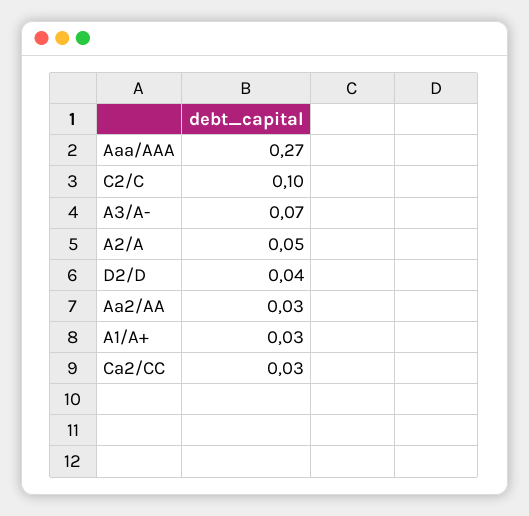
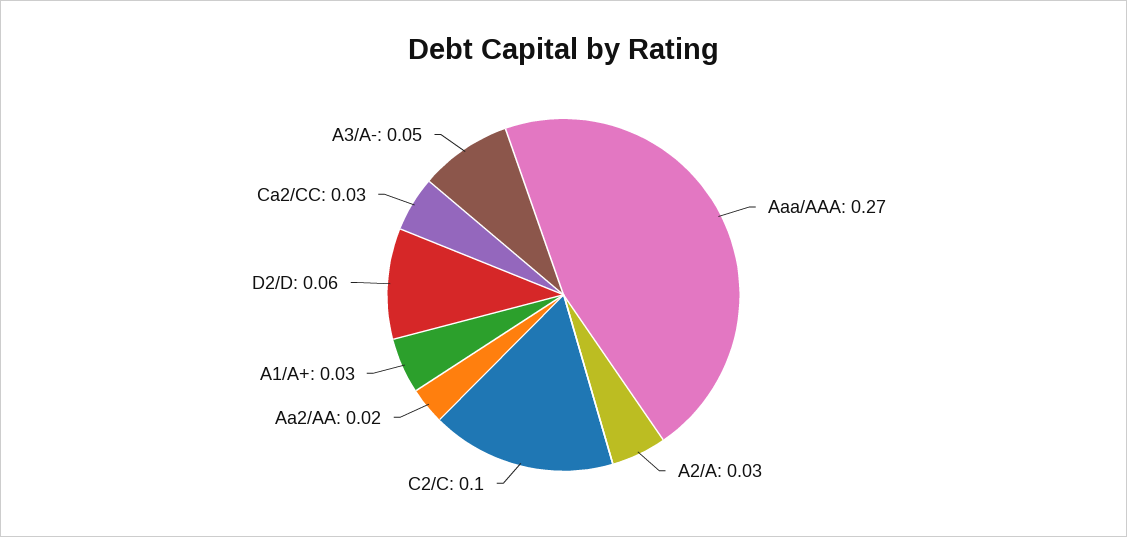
  {
    "Aaa/AAA": 0.27,
    "C2/C": 0.1,
-   "A3/A-": 0.07,
+   "A3/A-": 0.05,
-   "A2/A": 0.05,
+   "A2/A": 0.03,
-   "D2/D": 0.04,
+   "D2/D": 0.06,
-   "Aa2/AA": 0.03,
+   "Aa2/AA": 0.02,
    "A1/A+": 0.03,
    "Ca2/CC": 0.03
  }

